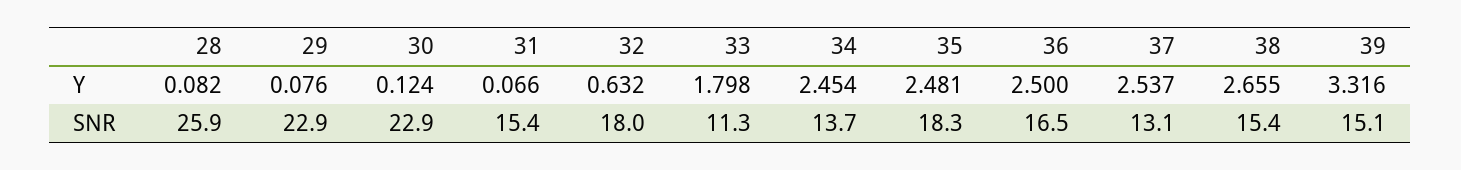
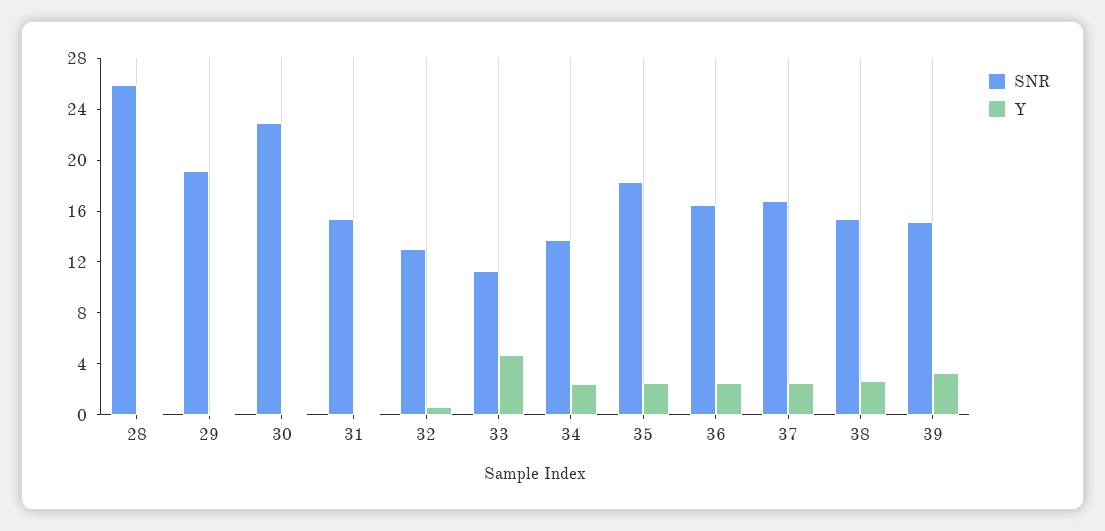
  {
    "Y": {
      "28": 0.082,
      "29": 0.076,
      "30": 0.124,
      "31": 0.066,
      "32": 0.632,
-     "33": 1.798,
+     "33": 5,
      "34": 2.454,
      "35": 2.481,
      "36": 2.5,
      "37": 2.537,
      "38": 2.655,
      "39": 3.316
    },
    "SNR": {
      "28": 25.9,
-     "29": 22.9,
+     "29": 19,
      "30": 22.9,
      "31": 15.4,
-     "32": 18,
+     "32": 13,
      "33": 11.3,
      "34": 13.7,
      "35": 18.3,
      "36": 16.5,
-     "37": 13.1,
+     "37": 17,
      "38": 15.4,
      "39": 15.1
    }
  }

